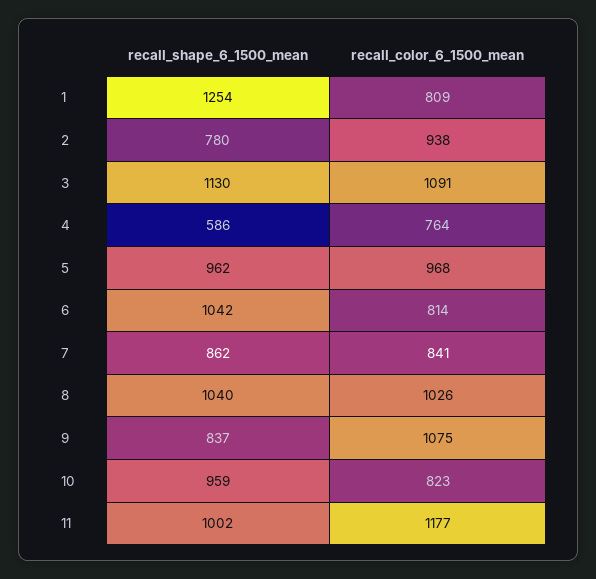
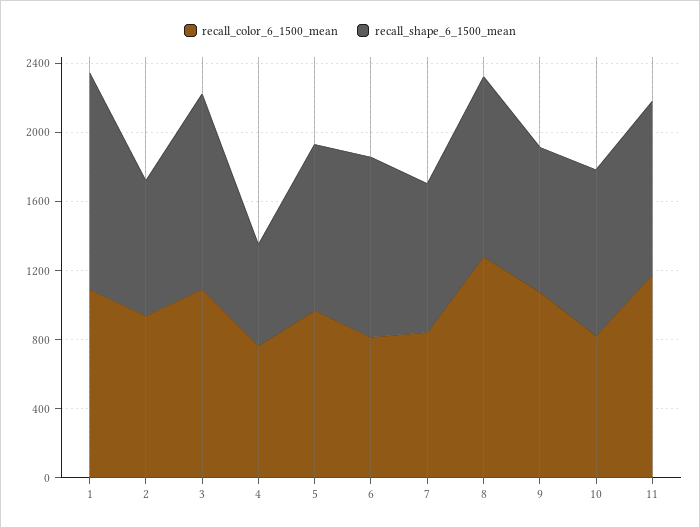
  {
    "recall_shape_6_1500_mean": {
      "1": 1254,
      "2": 780,
      "3": 1130,
      "4": 586,
      "5": 962,
      "6": 1042,
      "7": 862,
      "8": 1040,
      "9": 837,
      "10": 959,
      "11": 1002
    },
    "recall_color_6_1500_mean": {
-     "1": 809,
+     "1": 1100,
      "2": 938,
      "3": 1091,
      "4": 764,
      "5": 968,
      "6": 814,
      "7": 841,
-     "8": 1026,
+     "8": 1300,
      "9": 1075,
      "10": 823,
      "11": 1177
    }
  }

